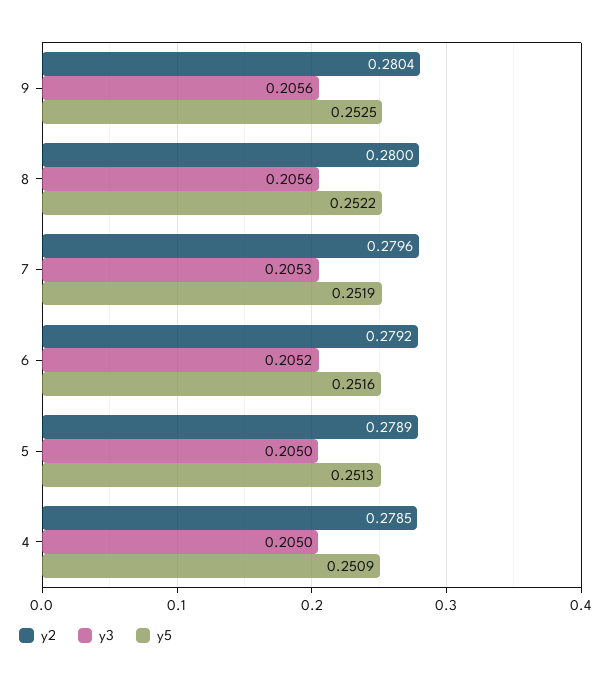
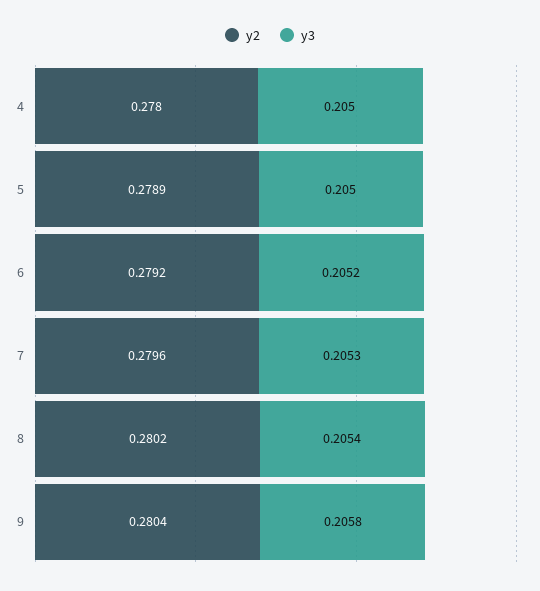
  {
    "y2": {
      "9": 0.2804,
-     "8": 0.28,
+     "8": 0.2802,
      "7": 0.2796,
      "6": 0.2792,
      "5": 0.2789,
-     "4": 0.2785
+     "4": 0.278
    },
    "y3": {
-     "9": 0.2056,
+     "9": 0.2058,
-     "8": 0.2056,
+     "8": 0.2054,
      "7": 0.2053,
      "6": 0.2052,
      "5": 0.205,
      "4": 0.205
-   },
+   }
-   "y5": {
-     "9": 0.2525,
-     "8": 0.2522,
-     "7": 0.2519,
-     "6": 0.2516,
-     "5": 0.2513,
-     "4": 0.2509
-   }
  }

